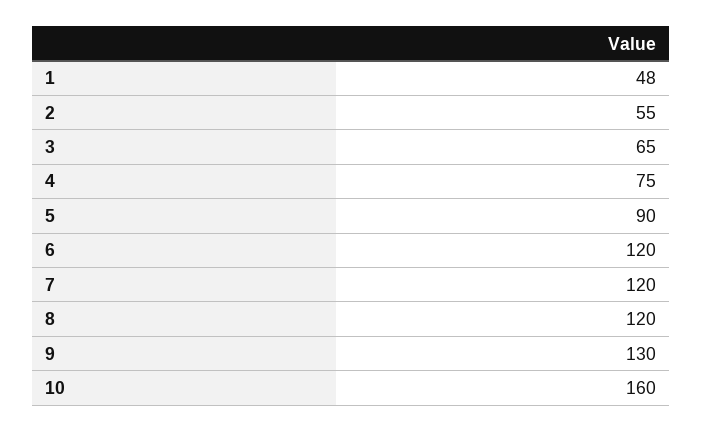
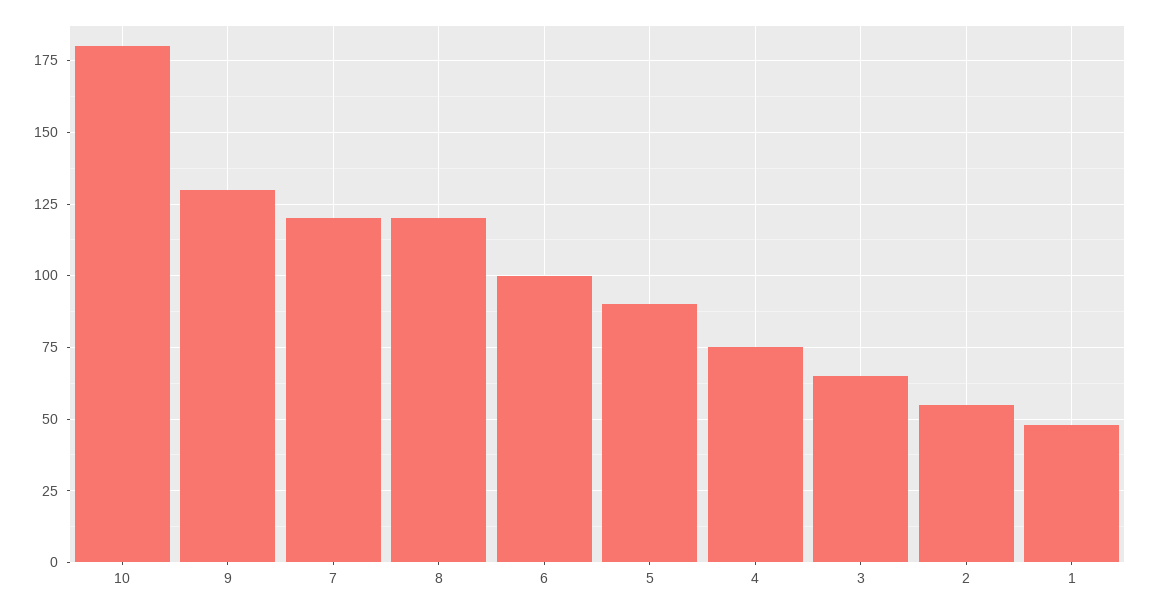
  {
    "1": 48,
    "2": 55,
    "3": 65,
    "4": 75,
    "5": 90,
-   "6": 120,
+   "6": 100,
    "7": 120,
    "8": 120,
    "9": 130,
-   "10": 160
+   "10": 180
  }

